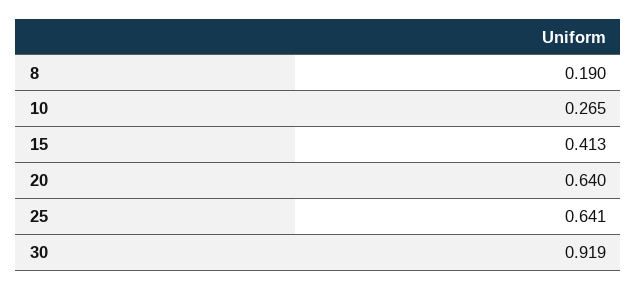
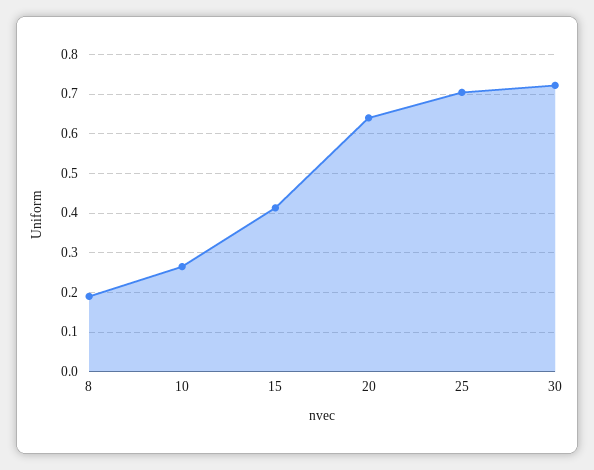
  {
    "8": 0.19,
    "10": 0.265,
    "15": 0.413,
    "20": 0.64,
-   "25": 0.641,
+   "25": 0.7,
-   "30": 0.919
+   "30": 0.72
  }

